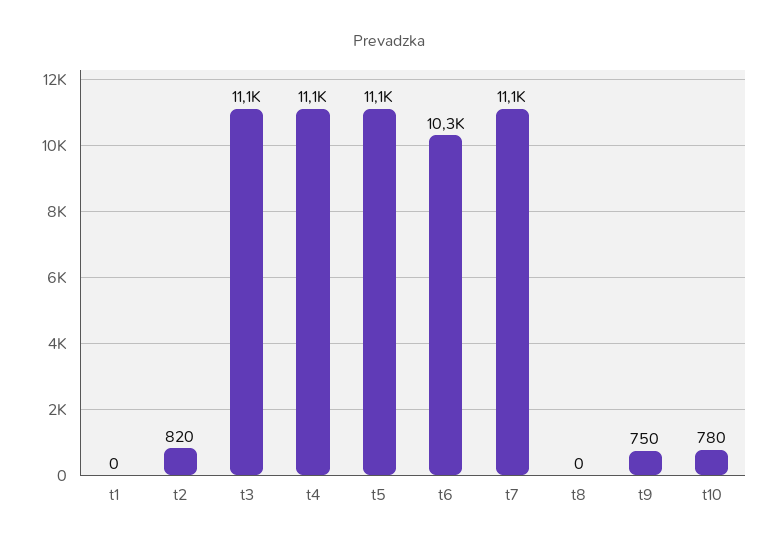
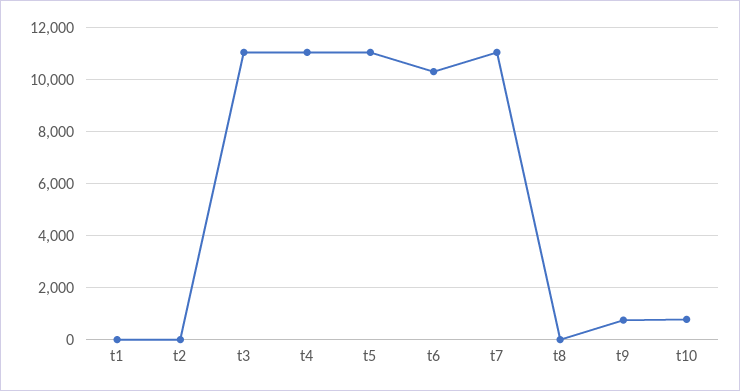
  {
    "t1": 0,
-   "t2": 820,
+   "t2": 0,
    "t3": 11100,
    "t4": 11100,
    "t5": 11100,
    "t6": 10300,
    "t7": 11100,
    "t8": 0,
    "t9": 750,
    "t10": 780
  }

